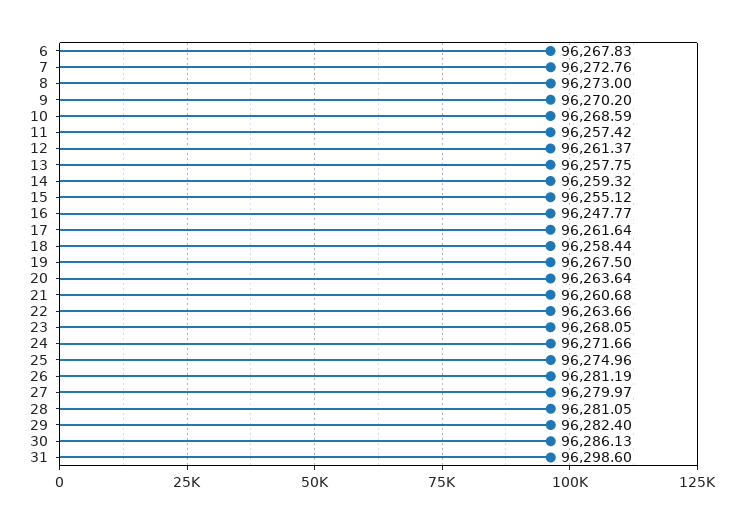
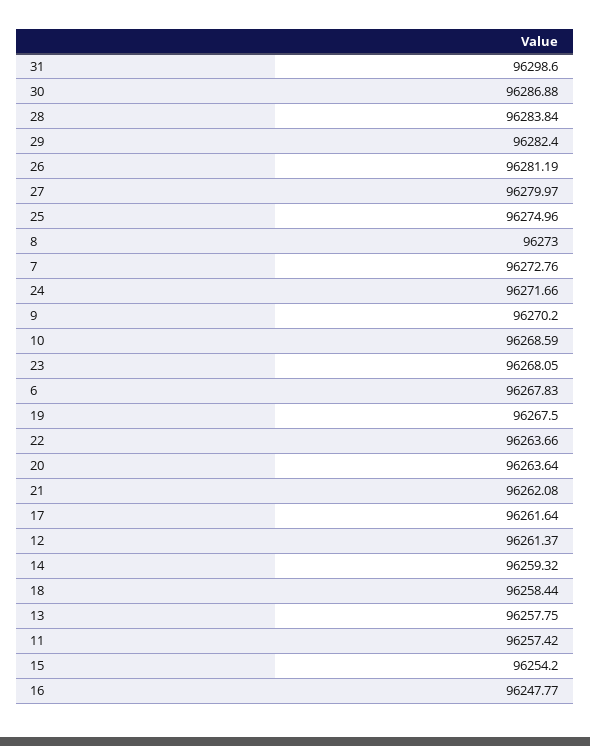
  {
    "6": 96267.83,
    "7": 96272.76,
    "8": 96273,
    "9": 96270.2,
    "10": 96268.59,
    "11": 96257.42,
    "12": 96261.37,
    "13": 96257.75,
    "14": 96259.32,
-   "15": 96255.12,
+   "15": 96254.2,
    "16": 96247.77,
    "17": 96261.64,
    "18": 96258.44,
    "19": 96267.5,
    "20": 96263.64,
-   "21": 96260.68,
+   "21": 96262.08,
    "22": 96263.66,
    "23": 96268.05,
    "24": 96271.66,
    "25": 96274.96,
    "26": 96281.19,
    "27": 96279.97,
-   "28": 96281.05,
+   "28": 96283.84,
    "29": 96282.4,
-   "30": 96286.13,
+   "30": 96286.88,
    "31": 96298.6
  }

